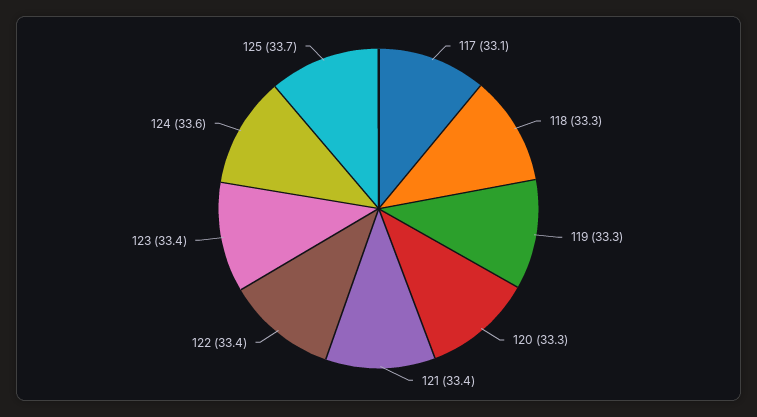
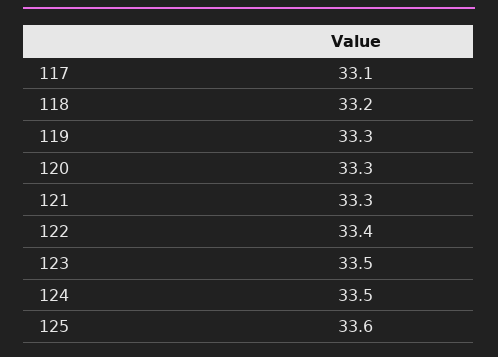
  {
    "117": 33.1,
-   "118": 33.3,
+   "118": 33.2,
    "119": 33.3,
    "120": 33.3,
-   "121": 33.4,
+   "121": 33.3,
    "122": 33.4,
-   "123": 33.4,
+   "123": 33.5,
-   "124": 33.6,
+   "124": 33.5,
-   "125": 33.7
+   "125": 33.6
  }

